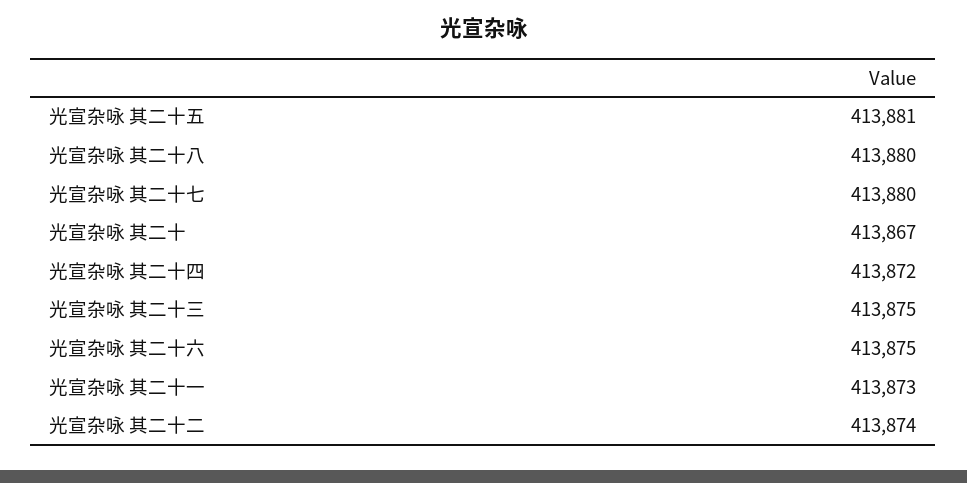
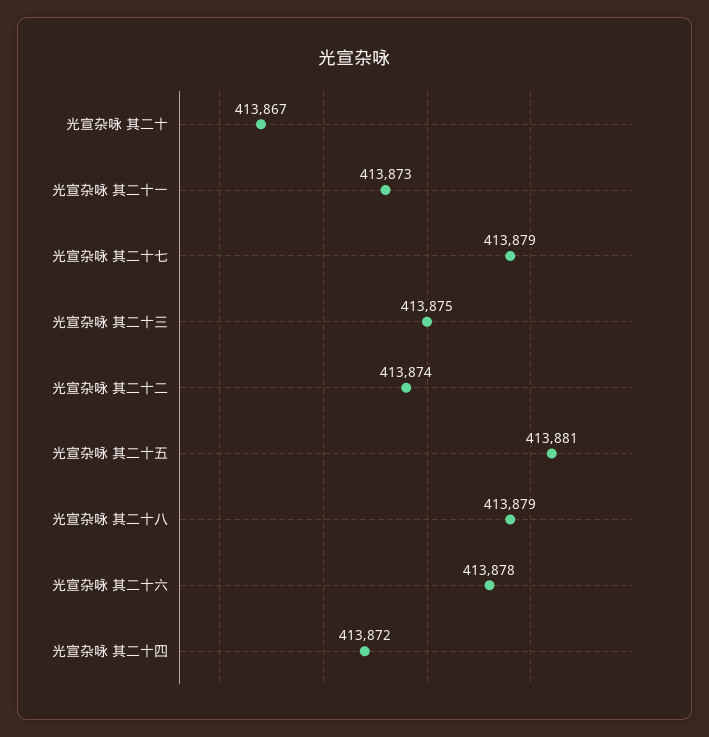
  {
    "光宣杂咏 其二十五": 413881,
-   "光宣杂咏 其二十八": 413880,
+   "光宣杂咏 其二十八": 413879,
-   "光宣杂咏 其二十七": 413880,
+   "光宣杂咏 其二十七": 413879,
    "光宣杂咏 其二十": 413867,
    "光宣杂咏 其二十四": 413872,
    "光宣杂咏 其二十三": 413875,
-   "光宣杂咏 其二十六": 413875,
+   "光宣杂咏 其二十六": 413878,
    "光宣杂咏 其二十一": 413873,
    "光宣杂咏 其二十二": 413874
  }

